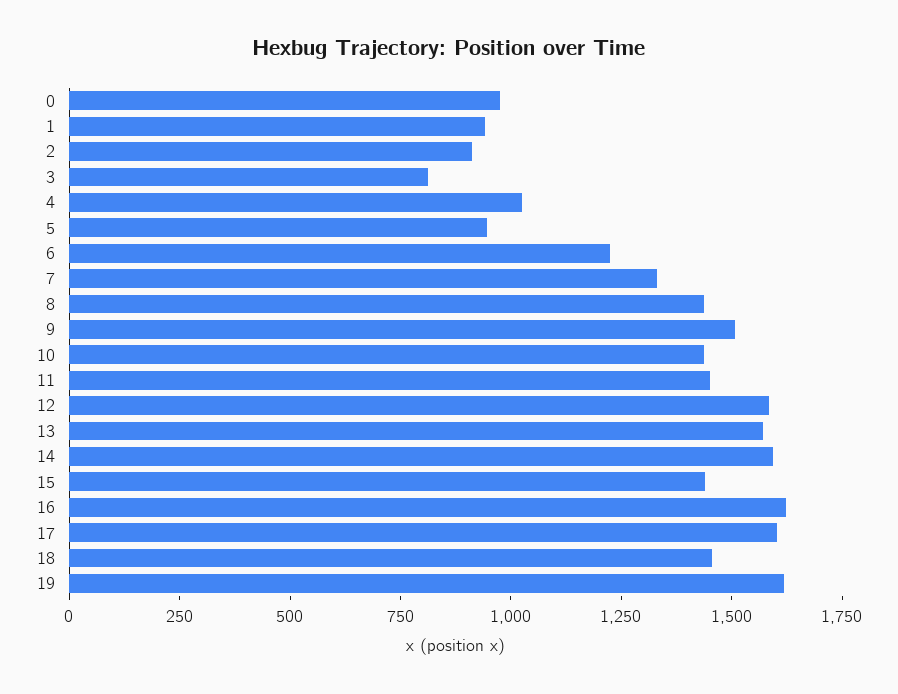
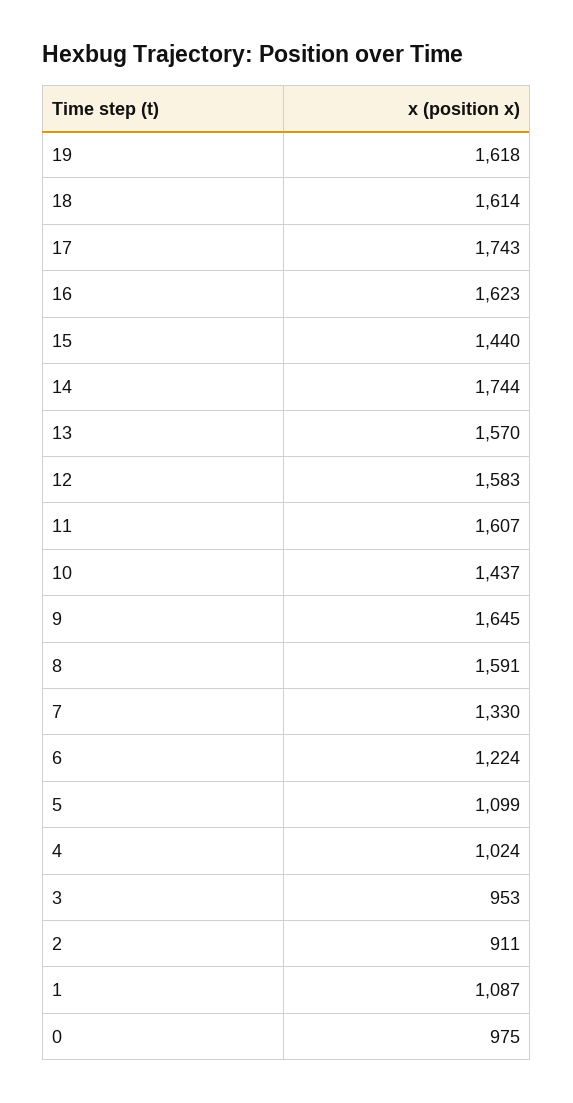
  {
    "0": 975,
-   "1": 950,
+   "1": 1087,
    "2": 911,
-   "3": 800,
+   "3": 953,
    "4": 1024,
-   "5": 950,
+   "5": 1099,
    "6": 1224,
    "7": 1330,
-   "8": 1450,
+   "8": 1591,
-   "9": 1500,
+   "9": 1645,
    "10": 1437,
-   "11": 1450,
+   "11": 1607,
    "12": 1583,
    "13": 1570,
-   "14": 1600,
+   "14": 1744,
    "15": 1440,
    "16": 1623,
-   "17": 1600,
+   "17": 1743,
-   "18": 1450,
+   "18": 1614,
    "19": 1618
  }

